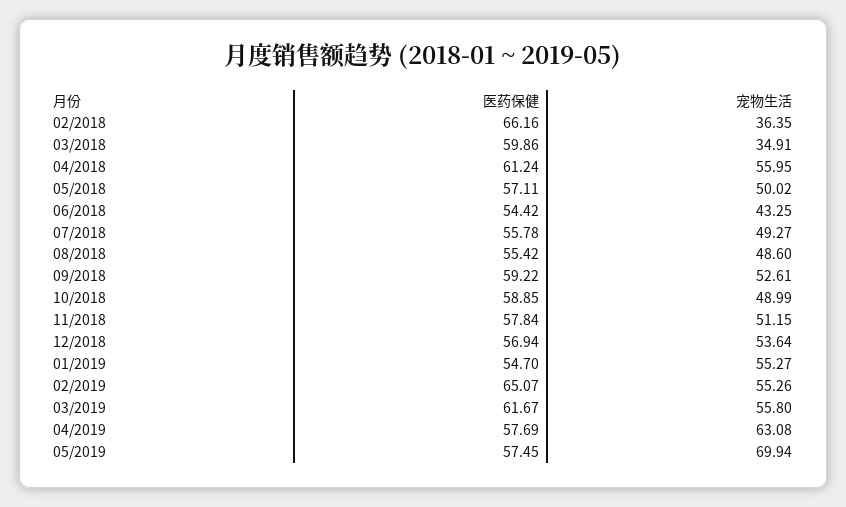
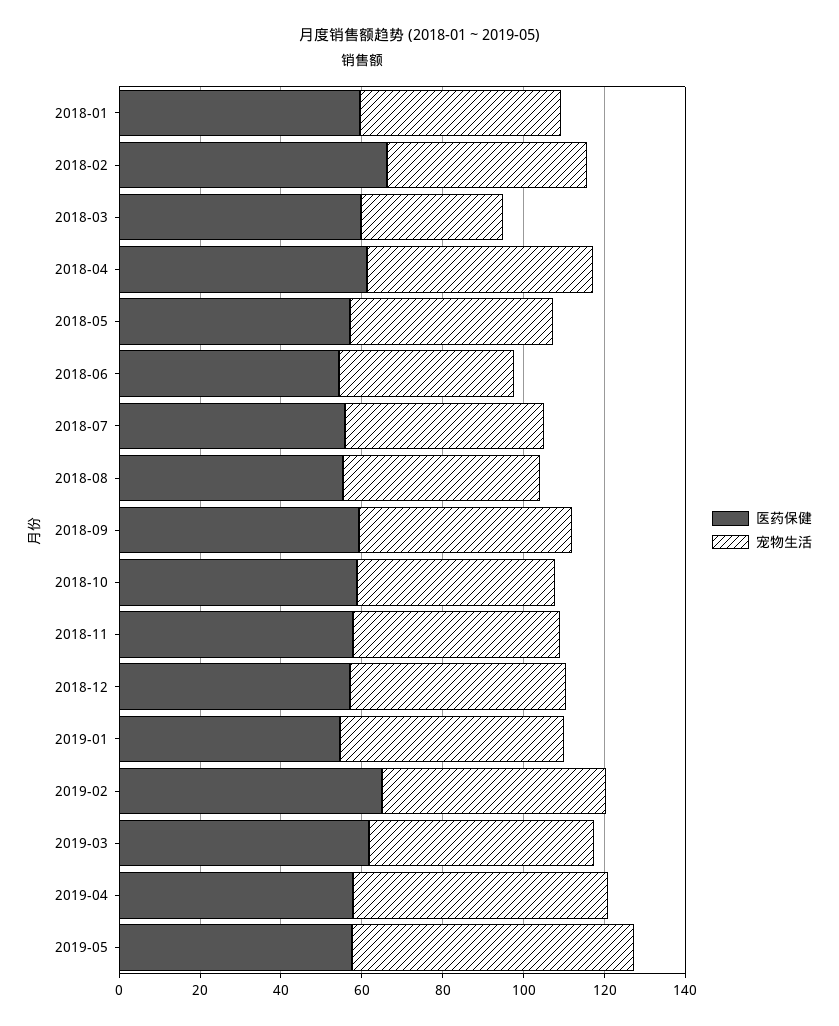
  {
    "医药保健": {
      "02/2018": 66.16,
      "03/2018": 59.86,
      "04/2018": 61.24,
      "05/2018": 57.11,
      "06/2018": 54.42,
      "07/2018": 55.78,
      "08/2018": 55.42,
      "09/2018": 59.22,
      "10/2018": 58.85,
      "11/2018": 57.84,
      "12/2018": 56.94,
      "01/2019": 54.7,
      "02/2019": 65.07,
      "03/2019": 61.67,
      "04/2019": 57.69,
-     "05/2019": 57.45
+     "05/2019": 57.45,
+     "2018-01": 60
    },
    "宠物生活": {
-     "02/2018": 36.35,
+     "02/2018": 50,
      "03/2018": 34.91,
      "04/2018": 55.95,
      "05/2018": 50.02,
      "06/2018": 43.25,
      "07/2018": 49.27,
      "08/2018": 48.6,
      "09/2018": 52.61,
      "10/2018": 48.99,
      "11/2018": 51.15,
      "12/2018": 53.64,
      "01/2019": 55.27,
      "02/2019": 55.26,
      "03/2019": 55.8,
      "04/2019": 63.08,
-     "05/2019": 69.94
+     "05/2019": 69.94,
+     "2018-01": 50
    }
  }

